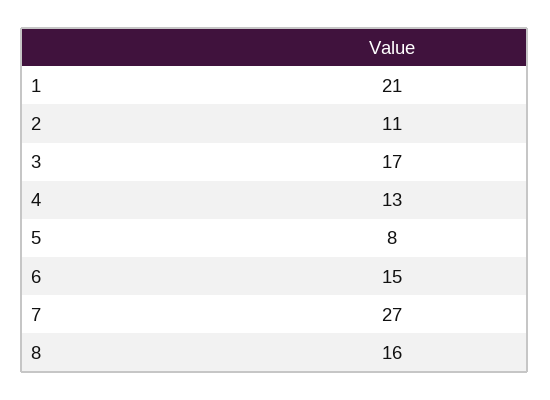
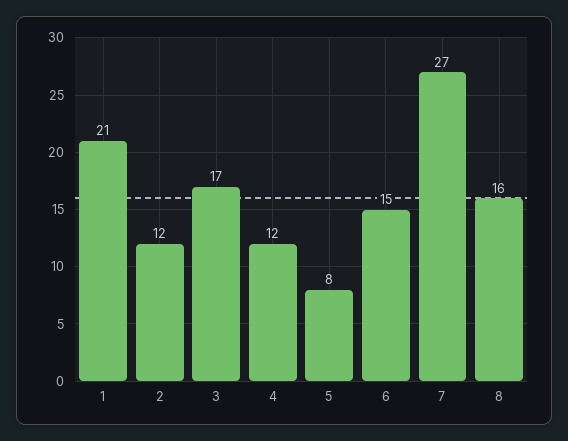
  {
    "1": 21,
-   "2": 11,
+   "2": 12,
    "3": 17,
-   "4": 13,
+   "4": 12,
    "5": 8,
    "6": 15,
    "7": 27,
    "8": 16
  }

